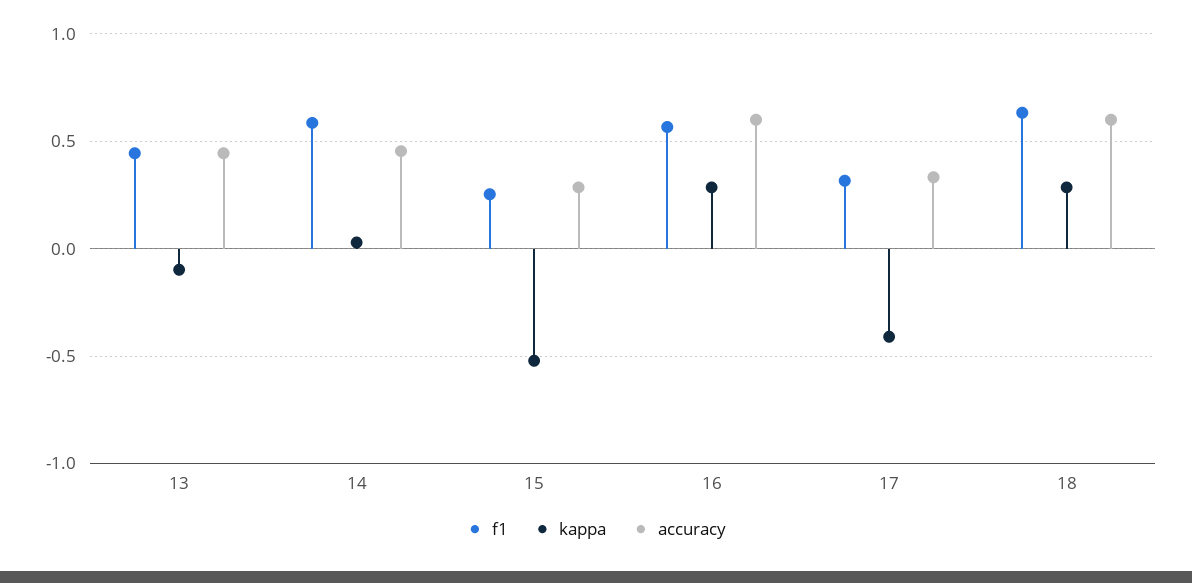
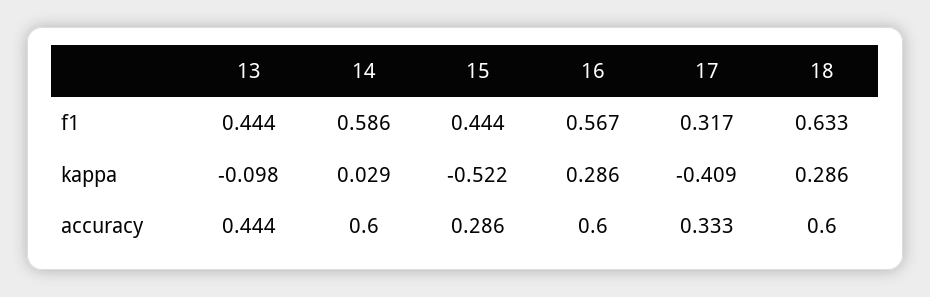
  {
    "f1": {
      "13": 0.444,
      "14": 0.586,
-     "15": 0.25,
+     "15": 0.444,
      "16": 0.567,
      "17": 0.317,
      "18": 0.633
    },
    "kappa": {
      "13": -0.098,
      "14": 0.029,
      "15": -0.522,
      "16": 0.286,
      "17": -0.409,
      "18": 0.286
    },
    "accuracy": {
      "13": 0.444,
-     "14": 0.45,
+     "14": 0.6,
      "15": 0.286,
      "16": 0.6,
      "17": 0.333,
      "18": 0.6
    }
  }

